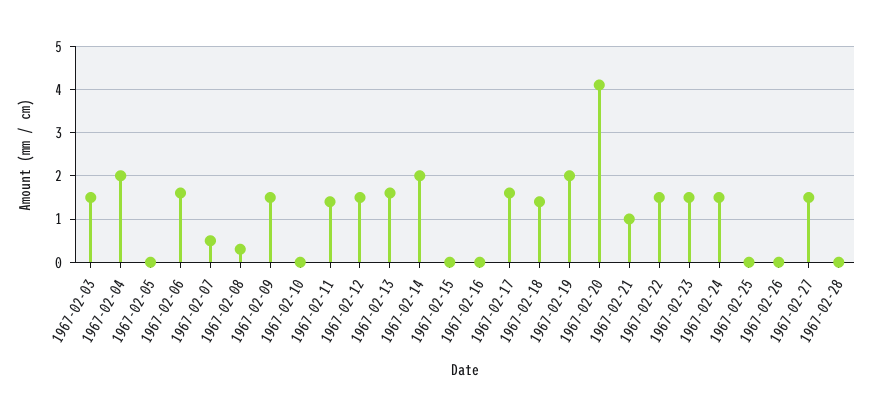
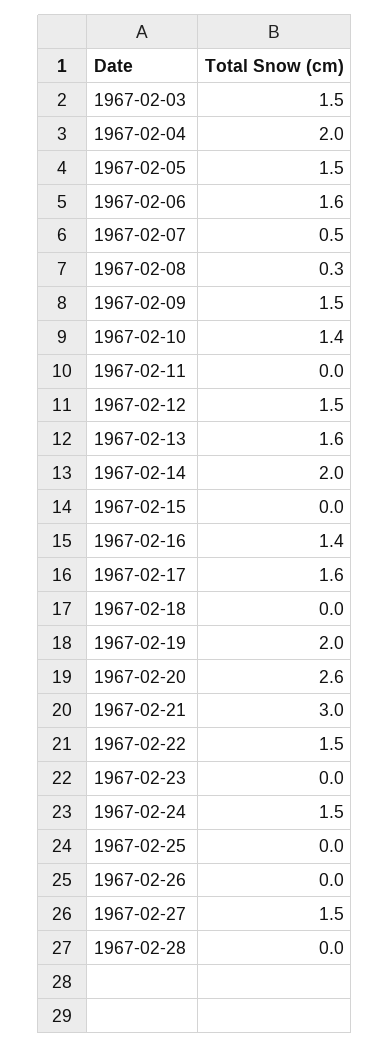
  {
    "1967-02-03": 1.5,
    "1967-02-04": 2,
-   "1967-02-05": 0,
+   "1967-02-05": 1.5,
    "1967-02-06": 1.6,
    "1967-02-07": 0.5,
    "1967-02-08": 0.3,
    "1967-02-09": 1.5,
-   "1967-02-10": 0,
+   "1967-02-10": 1.4,
-   "1967-02-11": 1.5,
+   "1967-02-11": 0,
    "1967-02-12": 1.5,
    "1967-02-13": 1.6,
    "1967-02-14": 2,
    "1967-02-15": 0,
-   "1967-02-16": 0,
+   "1967-02-16": 1.4,
    "1967-02-17": 1.6,
-   "1967-02-18": 1.5,
+   "1967-02-18": 0,
    "1967-02-19": 2,
-   "1967-02-20": 4,
+   "1967-02-20": 2.6,
-   "1967-02-21": 1,
+   "1967-02-21": 3,
    "1967-02-22": 1.5,
-   "1967-02-23": 1.5,
+   "1967-02-23": 0,
    "1967-02-24": 1.5,
    "1967-02-25": 0,
    "1967-02-26": 0,
    "1967-02-27": 1.5,
    "1967-02-28": 0
  }

